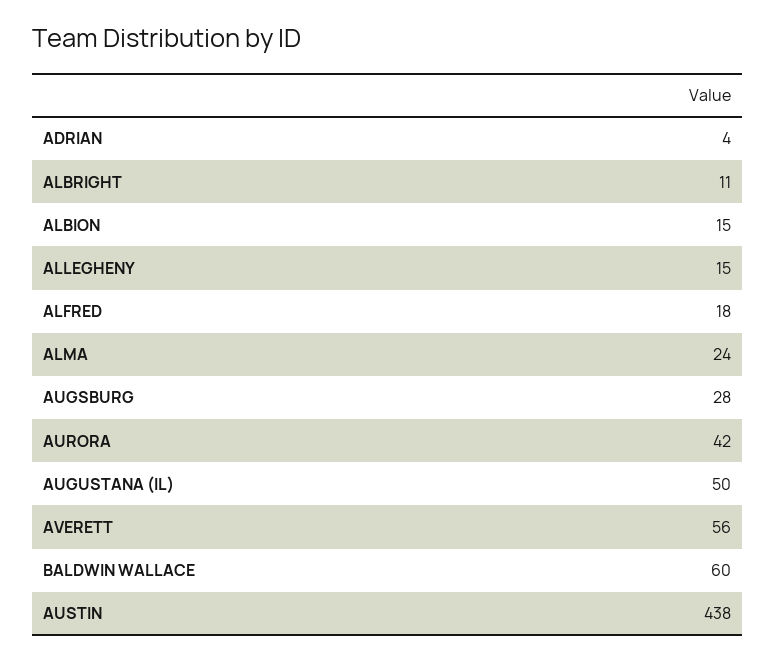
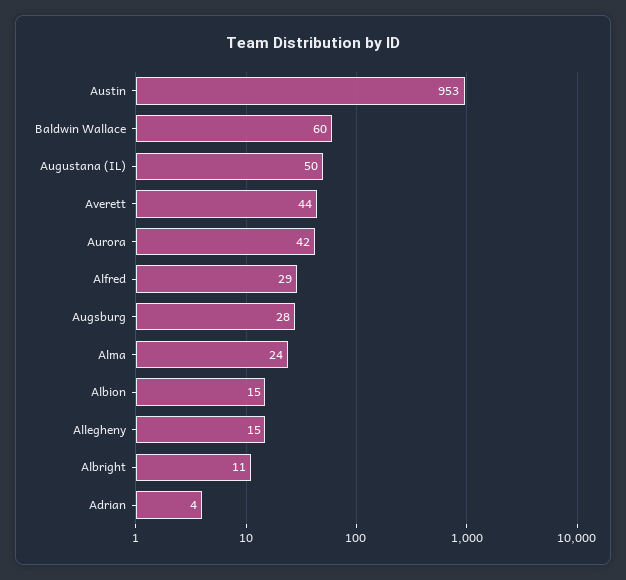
  {
    "ADRIAN": 4,
    "ALBRIGHT": 11,
    "ALBION": 15,
    "ALLEGHENY": 15,
-   "ALFRED": 18,
+   "ALFRED": 29,
    "ALMA": 24,
    "AUGSBURG": 28,
    "AURORA": 42,
    "AUGUSTANA (IL)": 50,
-   "AVERETT": 56,
+   "AVERETT": 44,
    "BALDWIN WALLACE": 60,
-   "AUSTIN": 438
+   "AUSTIN": 953
  }

